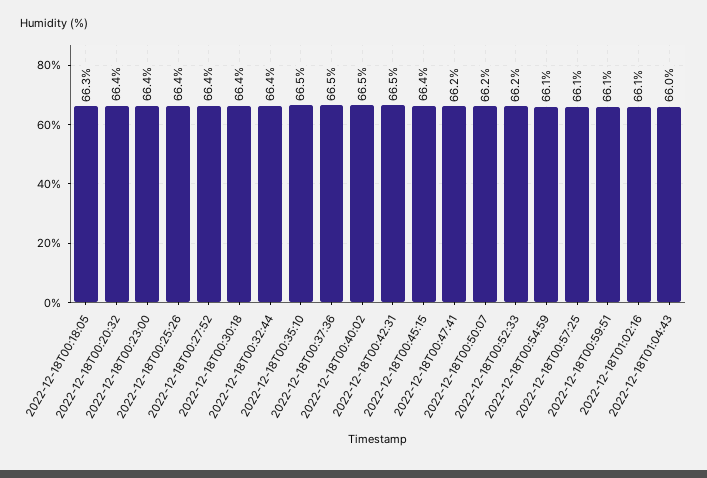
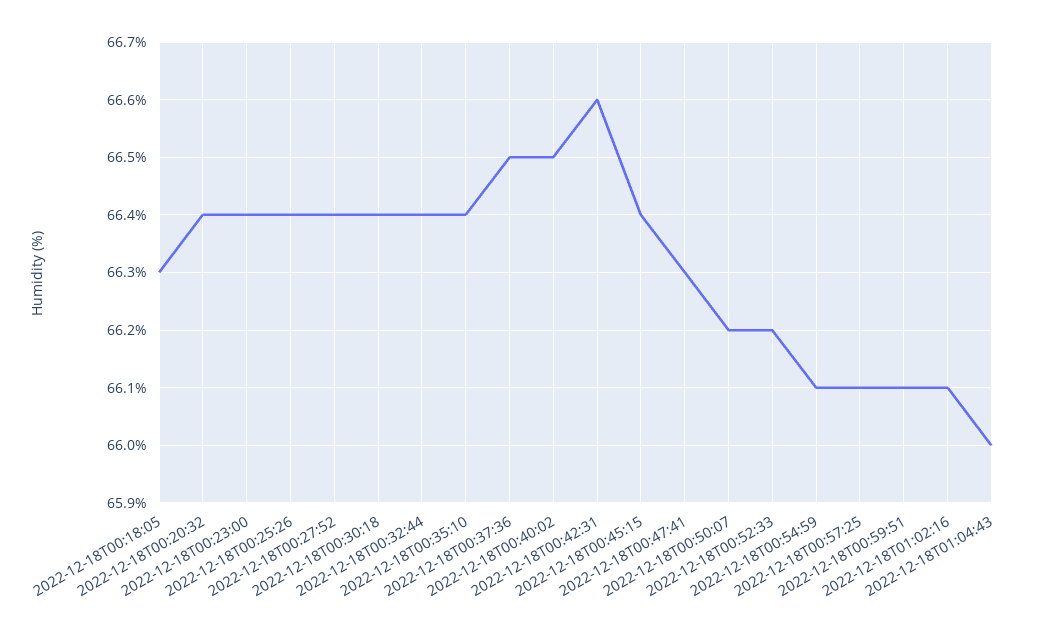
  {
    "2022-12-18T00:18:05": 66.3,
    "2022-12-18T00:20:32": 66.4,
    "2022-12-18T00:23:00": 66.4,
    "2022-12-18T00:25:26": 66.4,
    "2022-12-18T00:27:52": 66.4,
    "2022-12-18T00:30:18": 66.4,
    "2022-12-18T00:32:44": 66.4,
-   "2022-12-18T00:35:10": 66.5,
+   "2022-12-18T00:35:10": 66.4,
    "2022-12-18T00:37:36": 66.5,
    "2022-12-18T00:40:02": 66.5,
-   "2022-12-18T00:42:31": 66.5,
+   "2022-12-18T00:42:31": 66.6,
    "2022-12-18T00:45:15": 66.4,
-   "2022-12-18T00:47:41": 66.2,
+   "2022-12-18T00:47:41": 66.3,
    "2022-12-18T00:50:07": 66.2,
    "2022-12-18T00:52:33": 66.2,
    "2022-12-18T00:54:59": 66.1,
    "2022-12-18T00:57:25": 66.1,
    "2022-12-18T00:59:51": 66.1,
    "2022-12-18T01:02:16": 66.1,
    "2022-12-18T01:04:43": 66
  }

